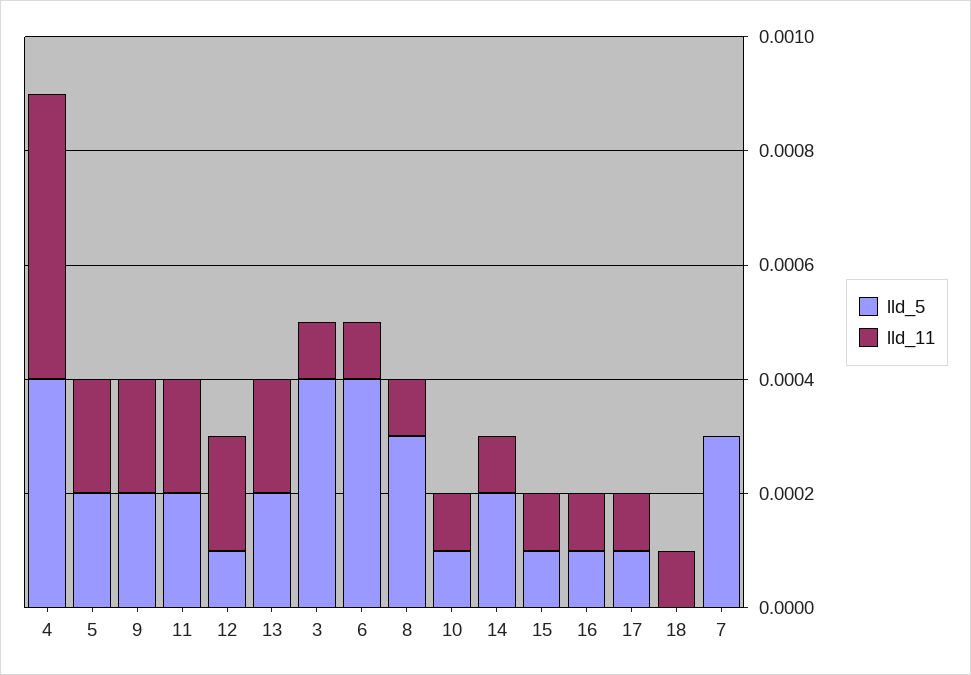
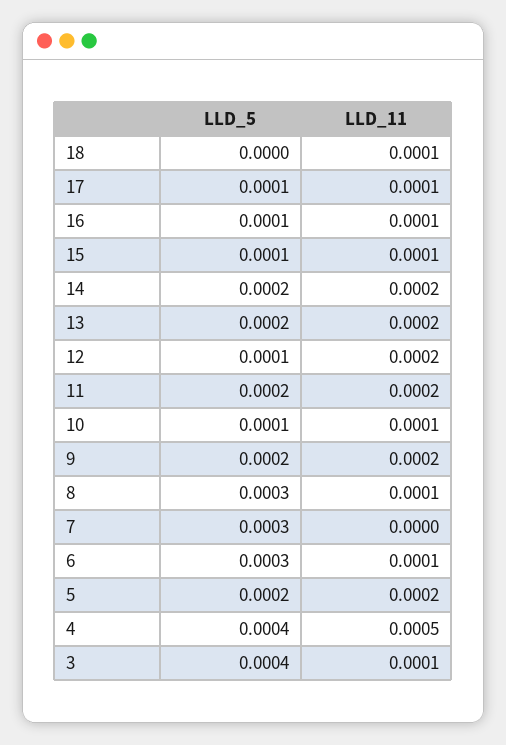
  {
    "lld_5": {
      "4": 0.0004,
      "5": 0.0002,
      "9": 0.0002,
      "11": 0.0002,
      "12": 0.0001,
      "13": 0.0002,
      "3": 0.0004,
-     "6": 0.0004,
+     "6": 0.0003,
      "8": 0.0003,
      "10": 0.0001,
      "14": 0.0002,
      "15": 0.0001,
      "16": 0.0001,
      "17": 0.0001,
      "18": 0,
      "7": 0.0003
    },
    "lld_11": {
      "4": 0.0005,
      "5": 0.0002,
      "9": 0.0002,
      "11": 0.0002,
      "12": 0.0002,
      "13": 0.0002,
      "3": 0.0001,
      "6": 0.0001,
      "8": 0.0001,
      "10": 0.0001,
-     "14": 0.0001,
+     "14": 0.0002,
      "15": 0.0001,
      "16": 0.0001,
      "17": 0.0001,
      "18": 0.0001,
      "7": 0
    }
  }

